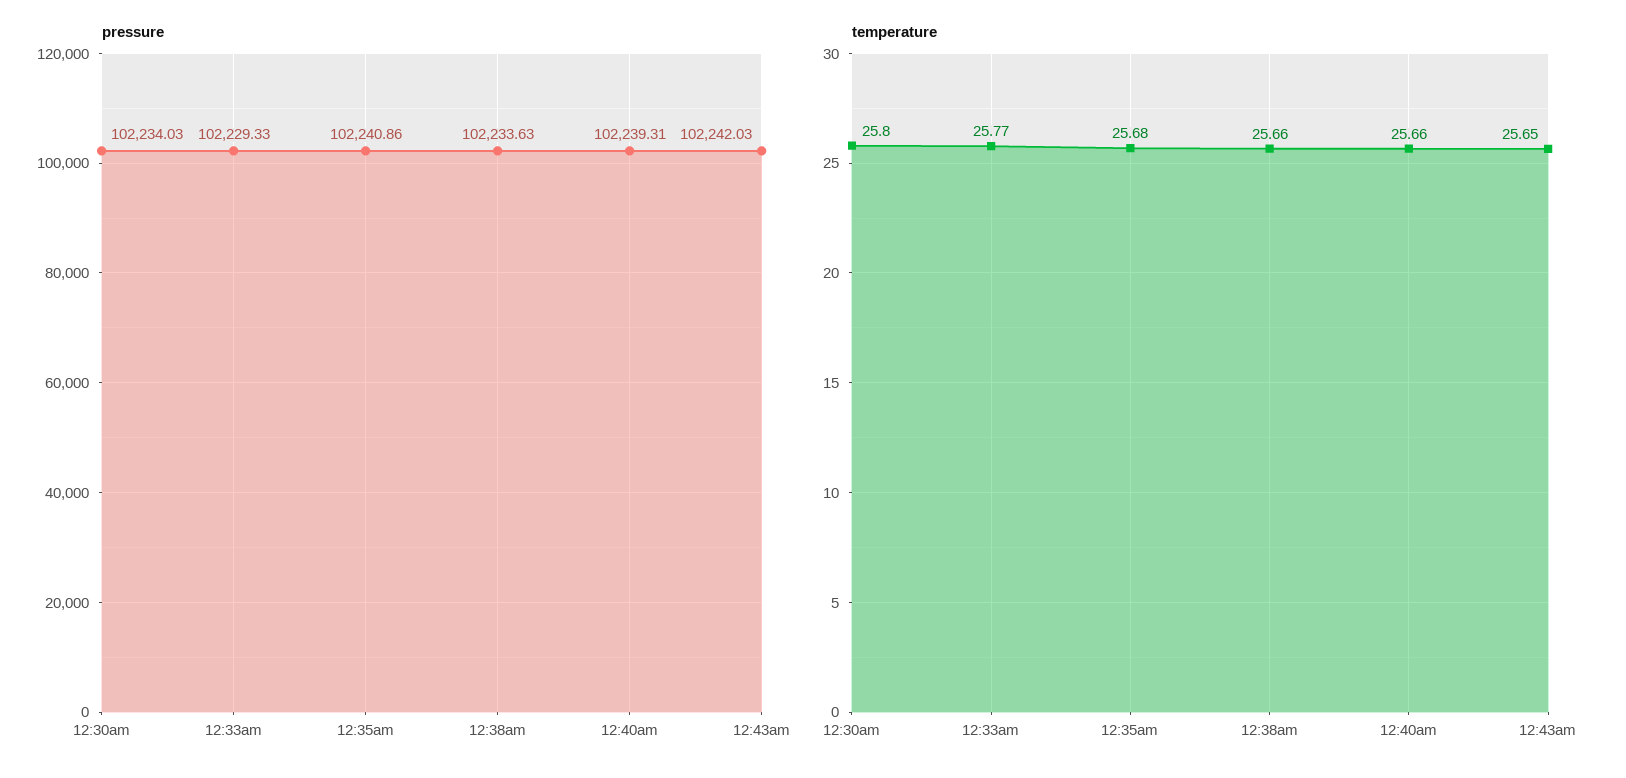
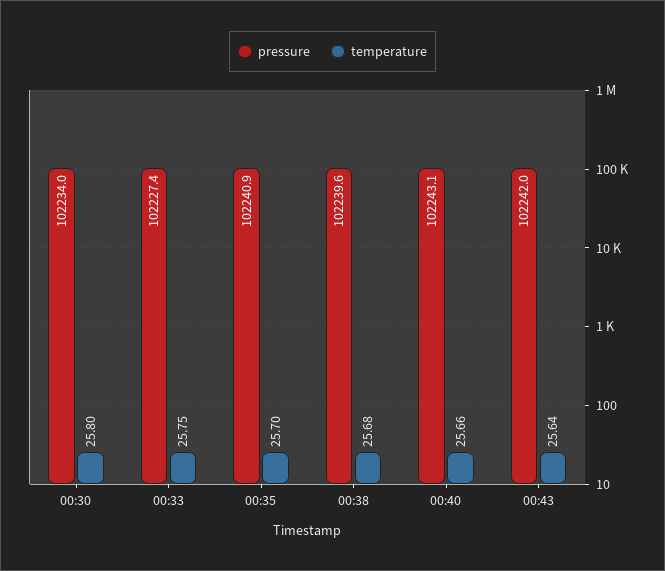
  {
    "pressure": {
      "12:30am": 102234.03,
-     "12:33am": 102229.33,
+     "12:33am": 102227.4,
      "12:35am": 102240.86,
-     "12:38am": 102233.63,
+     "12:38am": 102239.6,
-     "12:40am": 102239.31,
+     "12:40am": 102243.1,
      "12:43am": 102242.03
    },
    "temperature": {
      "12:30am": 25.8,
-     "12:33am": 25.77,
+     "12:33am": 25.75,
-     "12:35am": 25.68,
+     "12:35am": 25.7,
-     "12:38am": 25.66,
+     "12:38am": 25.68,
      "12:40am": 25.66,
-     "12:43am": 25.65
+     "12:43am": 25.64
    }
  }

